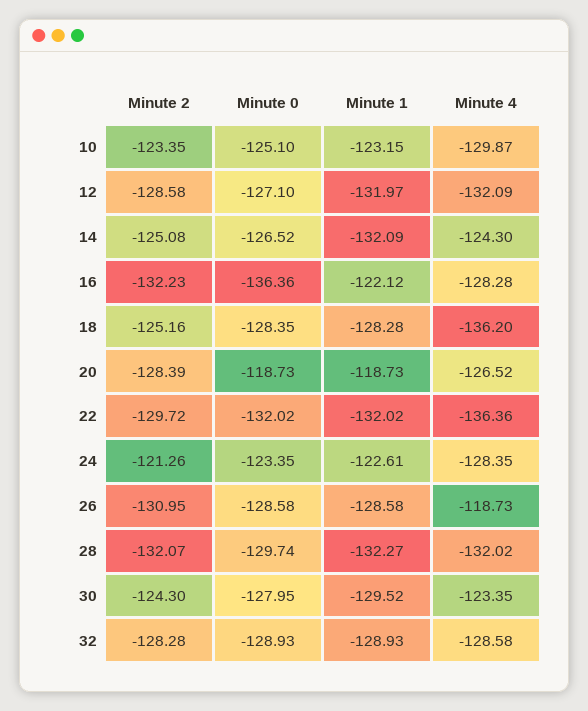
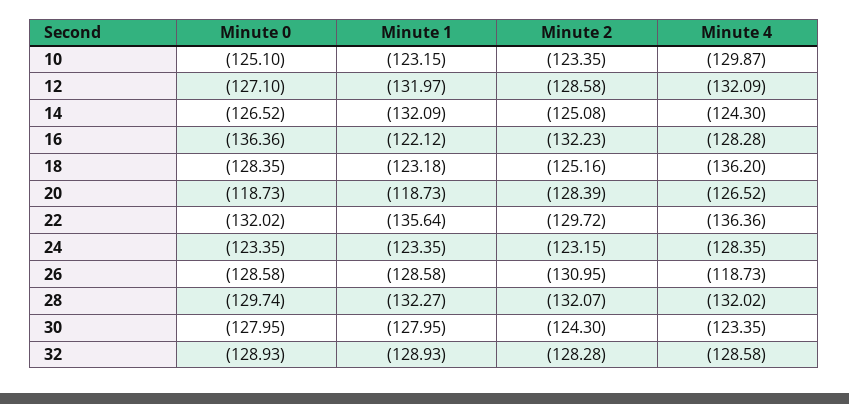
  {
    "Minute 2": {
      "10": -123.35,
      "12": -128.58,
      "14": -125.08,
      "16": -132.23,
      "18": -125.16,
      "20": -128.39,
      "22": -129.72,
-     "24": -121.26,
+     "24": -123.15,
      "26": -130.95,
      "28": -132.07,
      "30": -124.3,
      "32": -128.28
    },
    "Minute 0": {
      "10": -125.1,
      "12": -127.1,
      "14": -126.52,
      "16": -136.36,
      "18": -128.35,
      "20": -118.73,
      "22": -132.02,
      "24": -123.35,
      "26": -128.58,
      "28": -129.74,
      "30": -127.95,
      "32": -128.93
    },
    "Minute 1": {
      "10": -123.15,
      "12": -131.97,
      "14": -132.09,
      "16": -122.12,
-     "18": -128.28,
+     "18": -123.18,
      "20": -118.73,
-     "22": -132.02,
+     "22": -135.64,
-     "24": -122.61,
+     "24": -123.35,
      "26": -128.58,
      "28": -132.27,
-     "30": -129.52,
+     "30": -127.95,
      "32": -128.93
    },
    "Minute 4": {
      "10": -129.87,
      "12": -132.09,
      "14": -124.3,
      "16": -128.28,
      "18": -136.2,
      "20": -126.52,
      "22": -136.36,
      "24": -128.35,
      "26": -118.73,
      "28": -132.02,
      "30": -123.35,
      "32": -128.58
    }
  }

